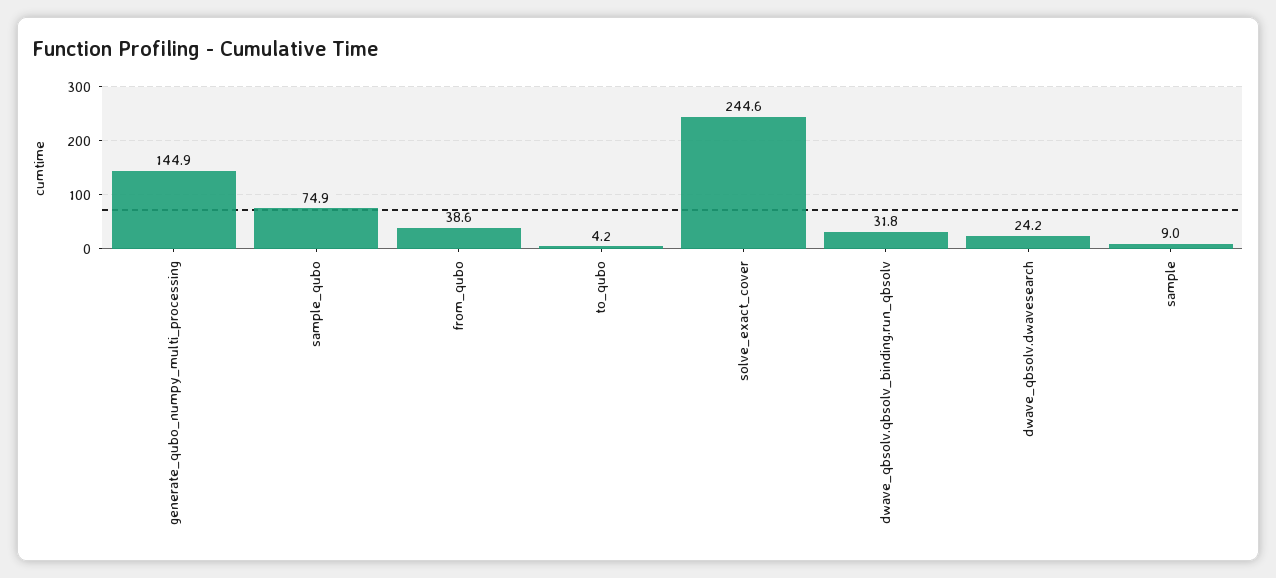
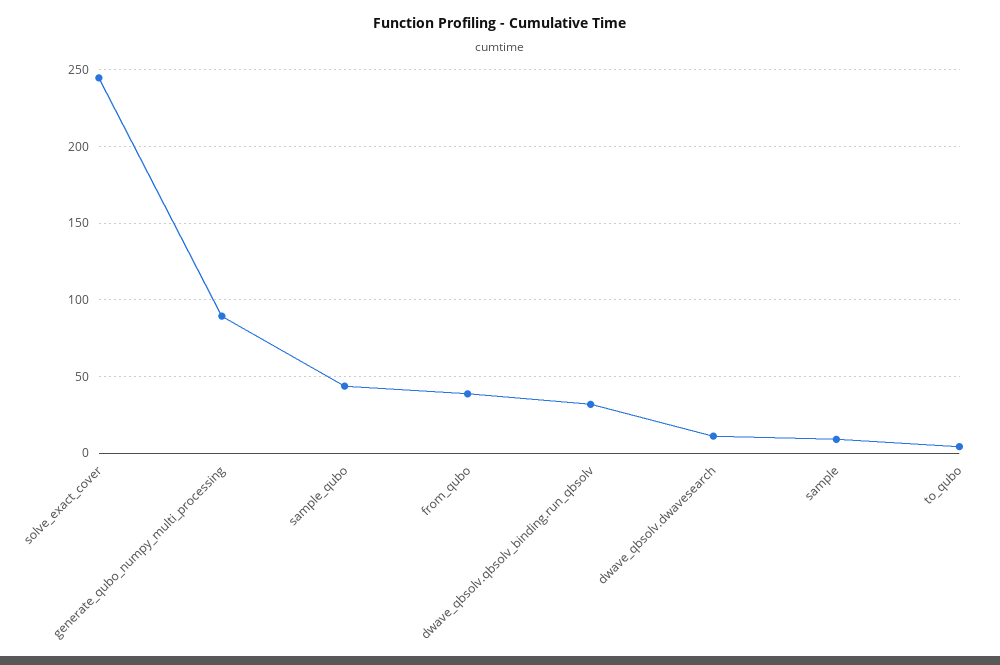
  {
-   "generate_qubo_numpy_multi_processing": 144.9,
+   "generate_qubo_numpy_multi_processing": 90,
-   "sample_qubo": 74.9,
+   "sample_qubo": 45,
    "from_qubo": 38.6,
    "to_qubo": 4.2,
    "solve_exact_cover": 244.6,
    "dwave_qbsolv.qbsolv_binding.run_qbsolv": 31.8,
-   "dwave_qbsolv.dwavesearch": 24.2,
+   "dwave_qbsolv.dwavesearch": 10,
    "sample": 9
  }

